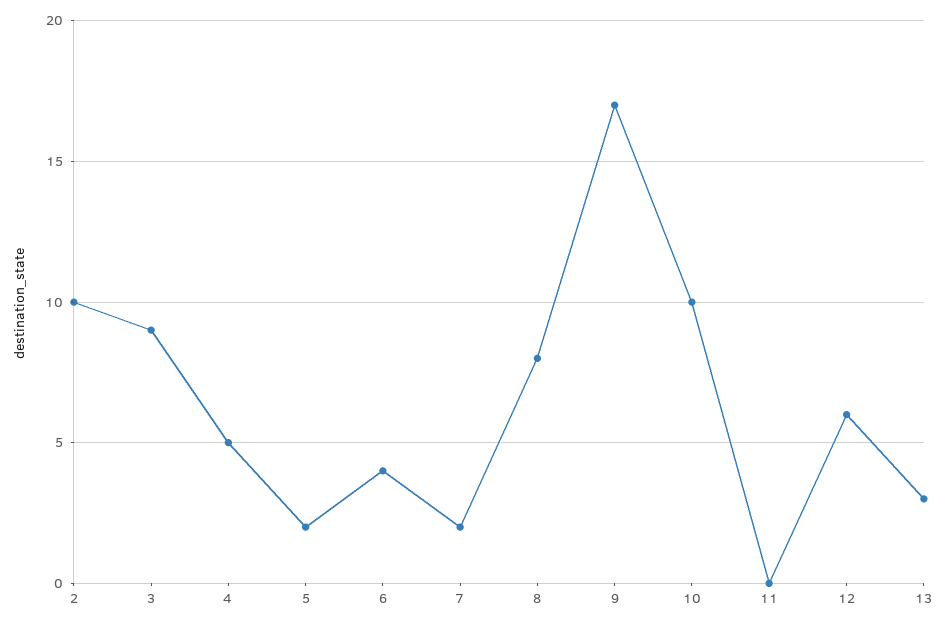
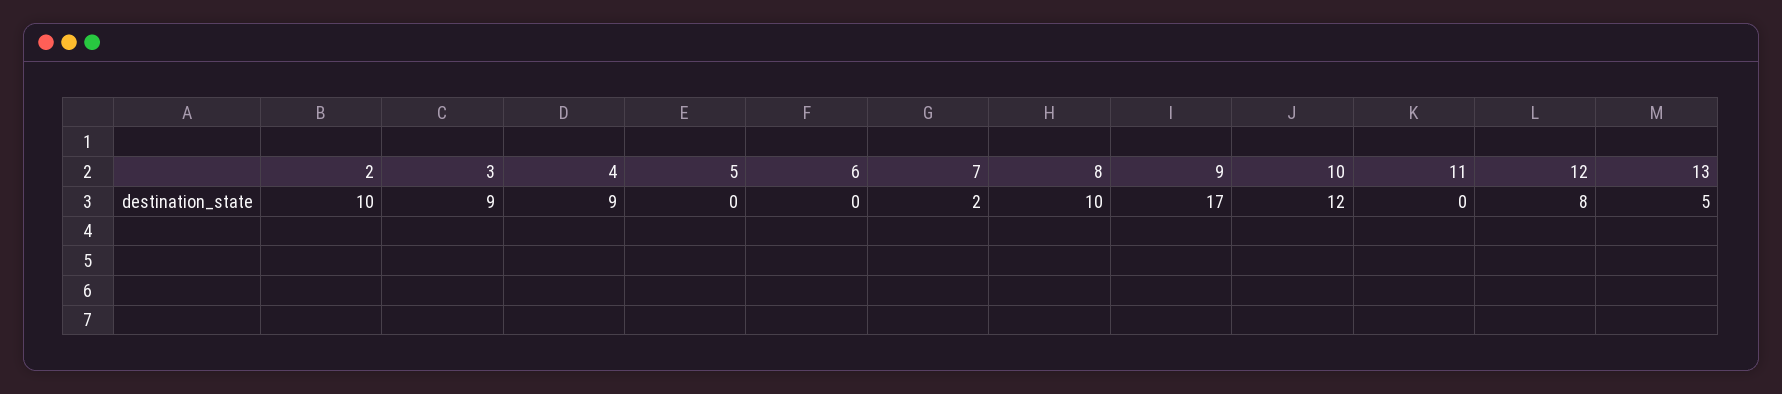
  {
    "2": 10,
    "3": 9,
-   "4": 5,
+   "4": 9,
-   "5": 2,
+   "5": 0,
-   "6": 4,
+   "6": 0,
    "7": 2,
-   "8": 8,
+   "8": 10,
    "9": 17,
-   "10": 10,
+   "10": 12,
    "11": 0,
-   "12": 6,
+   "12": 8,
-   "13": 3
+   "13": 5
  }

